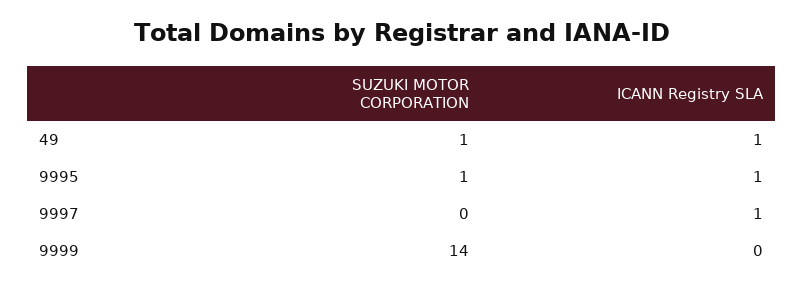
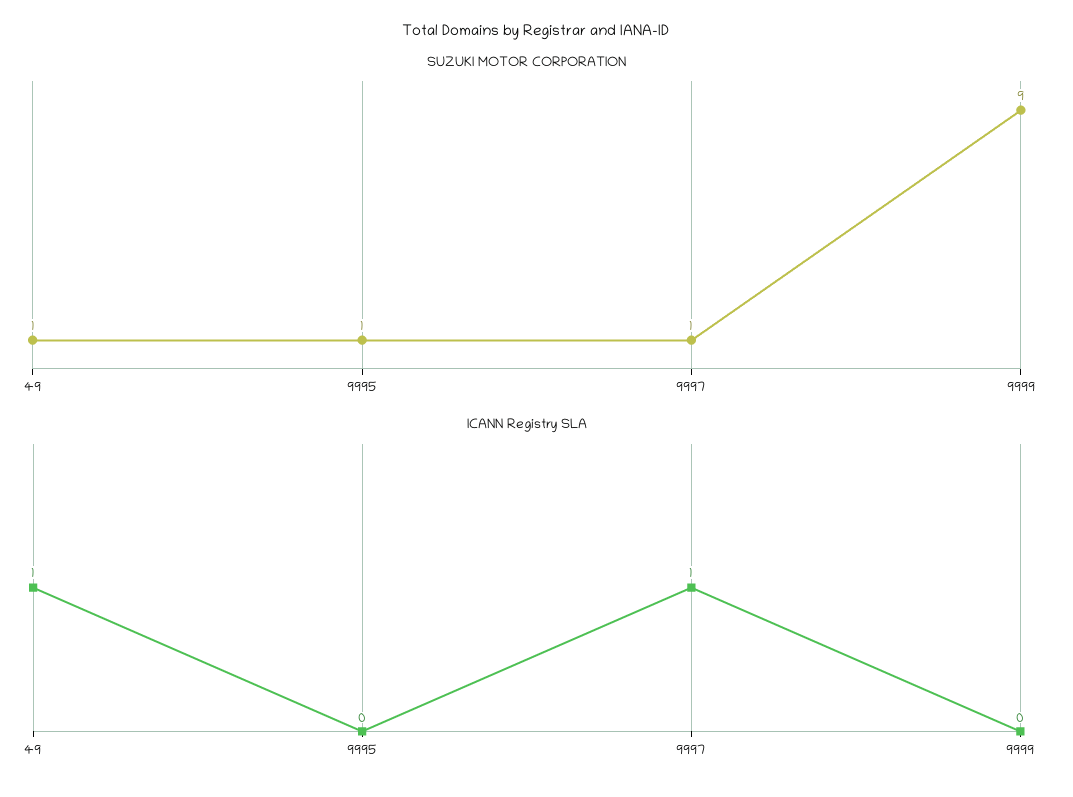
  {
    "SUZUKI MOTOR CORPORATION": {
      "49": 1,
      "9995": 1,
-     "9997": 0,
+     "9997": 1,
-     "9999": 14
+     "9999": 9
    },
    "ICANN Registry SLA": {
      "49": 1,
-     "9995": 1,
+     "9995": 0,
      "9997": 1,
      "9999": 0
    }
  }

